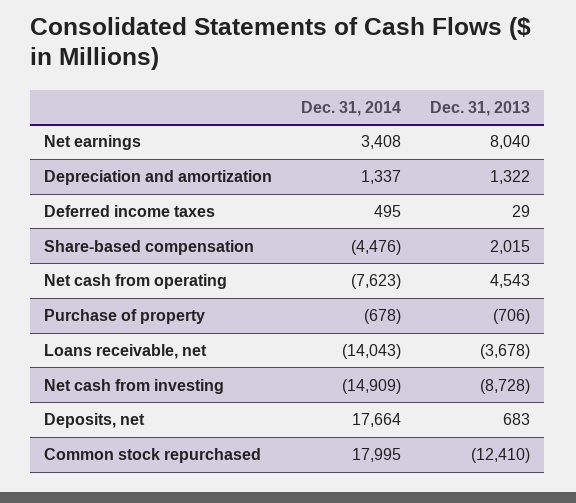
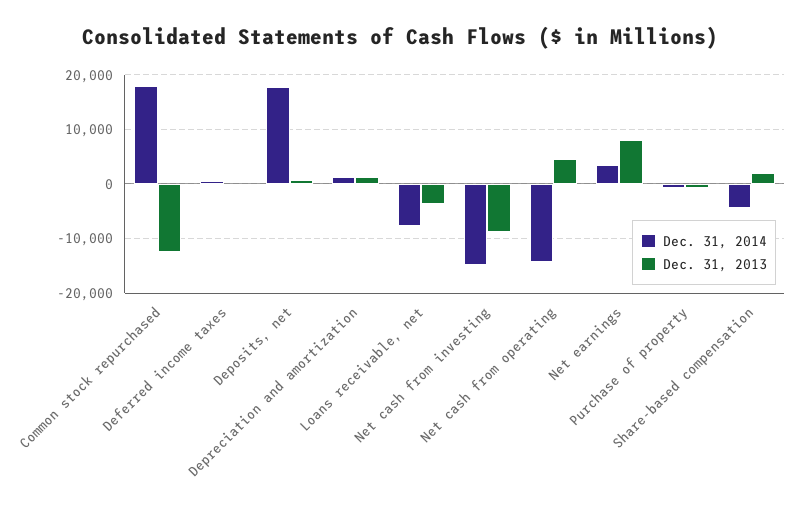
  {
    "Dec. 31, 2014": {
      "Net earnings": 3408,
      "Depreciation and amortization": 1337,
      "Deferred income taxes": 495,
      "Share-based compensation": -4476,
-     "Net cash from operating": -7623,
+     "Net cash from operating": -14000,
      "Purchase of property": -678,
-     "Loans receivable, net": -14043,
+     "Loans receivable, net": -8000,
      "Net cash from investing": -14909,
      "Deposits, net": 17664,
      "Common stock repurchased": 17995
    },
    "Dec. 31, 2013": {
      "Net earnings": 8040,
      "Depreciation and amortization": 1322,
      "Deferred income taxes": 29,
      "Share-based compensation": 2015,
      "Net cash from operating": 4543,
      "Purchase of property": -706,
      "Loans receivable, net": -3678,
      "Net cash from investing": -8728,
      "Deposits, net": 683,
      "Common stock repurchased": -12410
    }
  }

